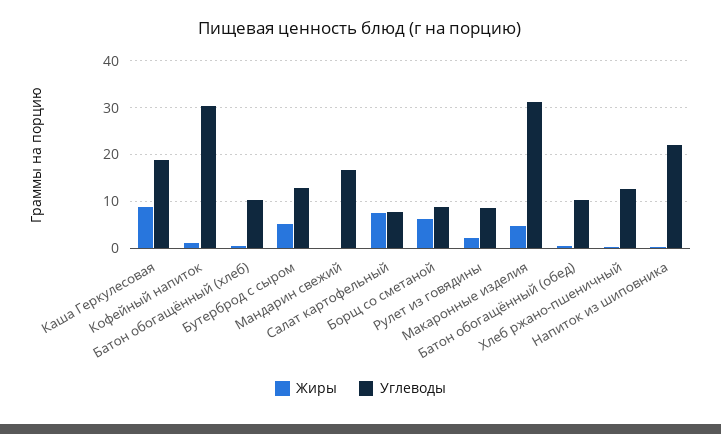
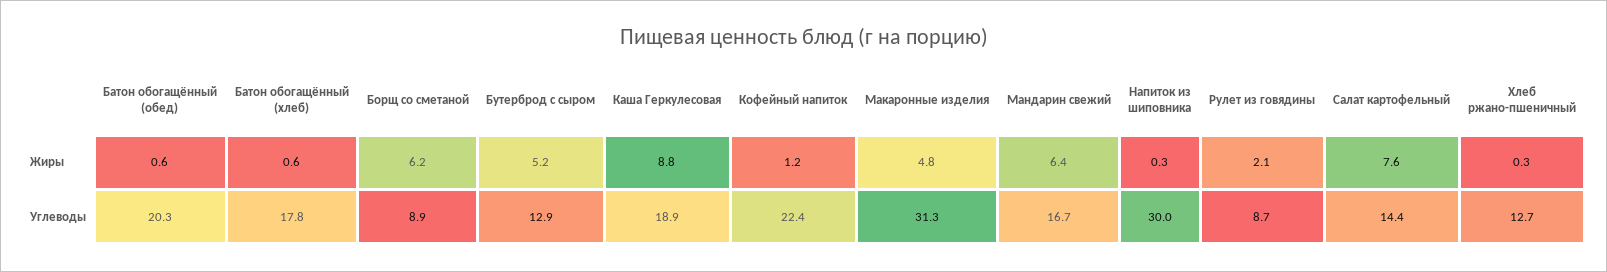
  {
    "Жиры": {
      "Каша Геркулесовая": 8.8,
      "Кофейный напиток": 1.2,
      "Батон обогащённый (хлеб)": 0.6,
      "Бутерброд с сыром": 5.2,
-     "Мандарин свежий": 0,
+     "Мандарин свежий": 6.4,
      "Салат картофельный": 7.6,
      "Борщ со сметаной": 6.2,
      "Рулет из говядины": 2.1,
      "Макаронные изделия": 4.8,
      "Батон обогащённый (обед)": 0.6,
      "Хлеб ржано-пшеничный": 0.3,
      "Напиток из шиповника": 0.3
    },
    "Углеводы": {
      "Каша Геркулесовая": 18.9,
-     "Кофейный напиток": 30,
+     "Кофейный напиток": 22.4,
-     "Батон обогащённый (хлеб)": 10,
+     "Батон обогащённый (хлеб)": 17.8,
      "Бутерброд с сыром": 12.9,
      "Мандарин свежий": 16.7,
-     "Салат картофельный": 8,
+     "Салат картофельный": 14.4,
      "Борщ со сметаной": 8.9,
      "Рулет из говядины": 8.7,
      "Макаронные изделия": 31.3,
-     "Батон обогащённый (обед)": 10,
+     "Батон обогащённый (обед)": 20.3,
      "Хлеб ржано-пшеничный": 12.7,
-     "Напиток из шиповника": 22
+     "Напиток из шиповника": 30
    }
  }

